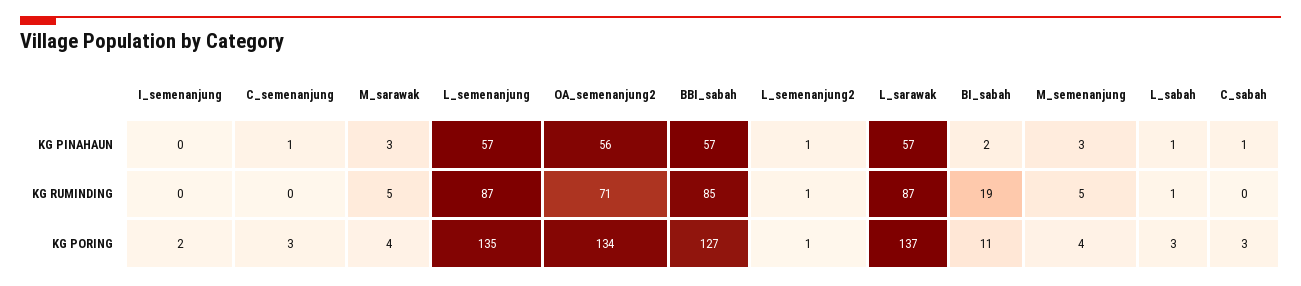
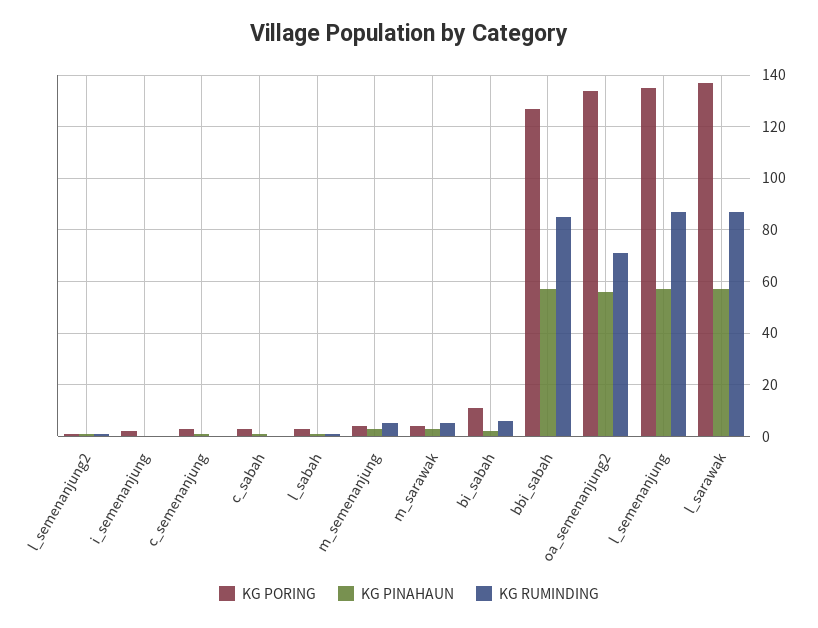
  {
    "KG PINAHAUN": {
      "I_semenanjung": 0,
      "C_semenanjung": 1,
      "M_sarawak": 3,
      "L_semenanjung": 57,
      "OA_semenanjung2": 56,
      "BBI_sabah": 57,
      "L_semenanjung2": 1,
      "L_sarawak": 57,
      "BI_sabah": 2,
      "M_semenanjung": 3,
      "L_sabah": 1,
      "C_sabah": 1
    },
    "KG RUMINDING": {
      "I_semenanjung": 0,
      "C_semenanjung": 0,
      "M_sarawak": 5,
      "L_semenanjung": 87,
      "OA_semenanjung2": 71,
      "BBI_sabah": 85,
      "L_semenanjung2": 1,
      "L_sarawak": 87,
-     "BI_sabah": 19,
+     "BI_sabah": 5,
      "M_semenanjung": 5,
      "L_sabah": 1,
      "C_sabah": 0
    },
    "KG PORING": {
      "I_semenanjung": 2,
      "C_semenanjung": 3,
      "M_sarawak": 4,
      "L_semenanjung": 135,
      "OA_semenanjung2": 134,
      "BBI_sabah": 127,
      "L_semenanjung2": 1,
      "L_sarawak": 137,
      "BI_sabah": 11,
      "M_semenanjung": 4,
      "L_sabah": 3,
      "C_sabah": 3
    }
  }

